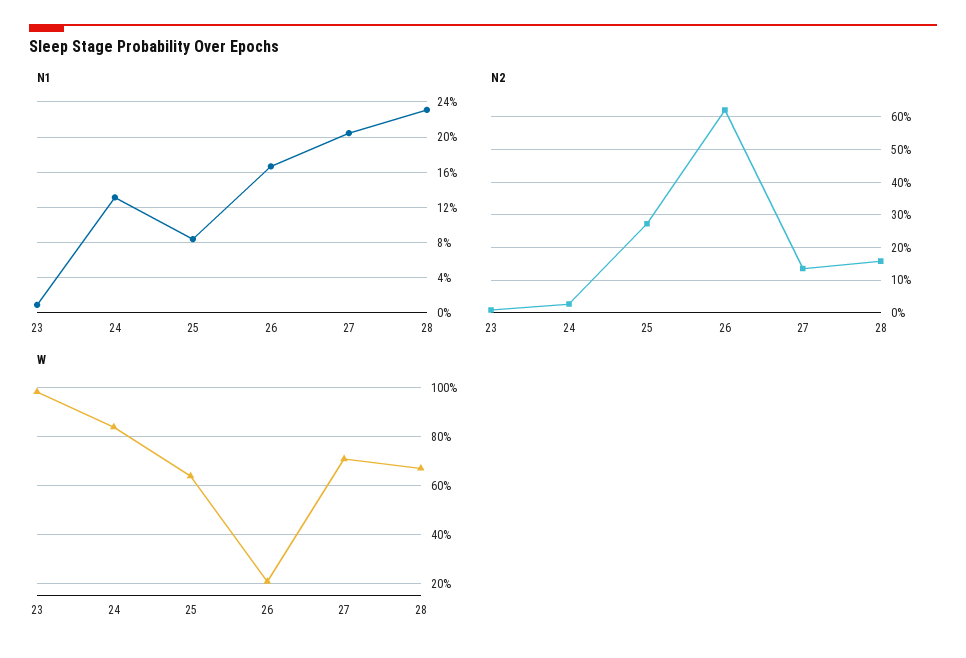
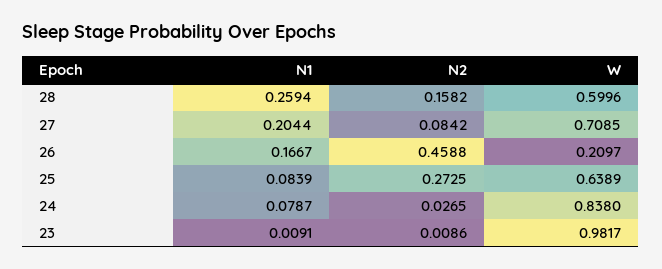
  {
    "N1": {
      "23": 0.0091,
-     "24": 0.13,
+     "24": 0.0787,
      "25": 0.0839,
      "26": 0.1667,
      "27": 0.2044,
-     "28": 0.23
+     "28": 0.2594
    },
    "N2": {
      "23": 0.0086,
      "24": 0.0265,
      "25": 0.2725,
-     "26": 0.62,
+     "26": 0.4588,
-     "27": 0.14,
+     "27": 0.0842,
      "28": 0.1582
    },
    "W": {
      "23": 0.9817,
      "24": 0.838,
      "25": 0.6389,
      "26": 0.2097,
      "27": 0.7085,
-     "28": 0.675
+     "28": 0.5996
    }
  }

